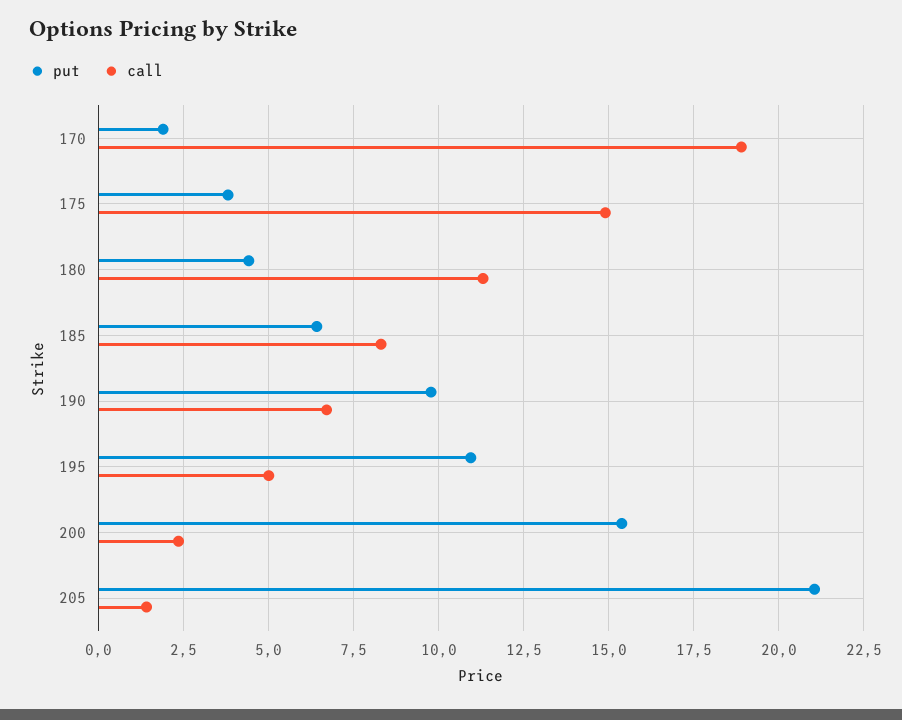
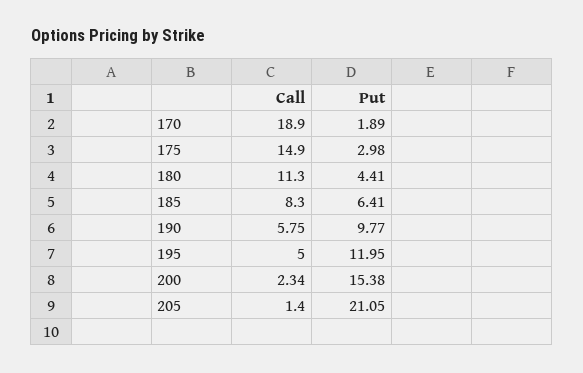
  {
    "put": {
      "170": 1.89,
-     "175": 3.75,
+     "175": 2.98,
      "180": 4.41,
      "185": 6.41,
      "190": 9.77,
-     "195": 11,
+     "195": 11.95,
      "200": 15.38,
      "205": 21.05
    },
    "call": {
      "170": 18.9,
      "175": 14.9,
      "180": 11.3,
      "185": 8.3,
-     "190": 6.75,
+     "190": 5.75,
      "195": 5,
      "200": 2.34,
      "205": 1.4
    }
  }

